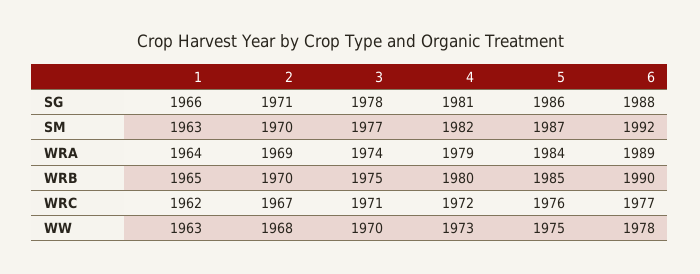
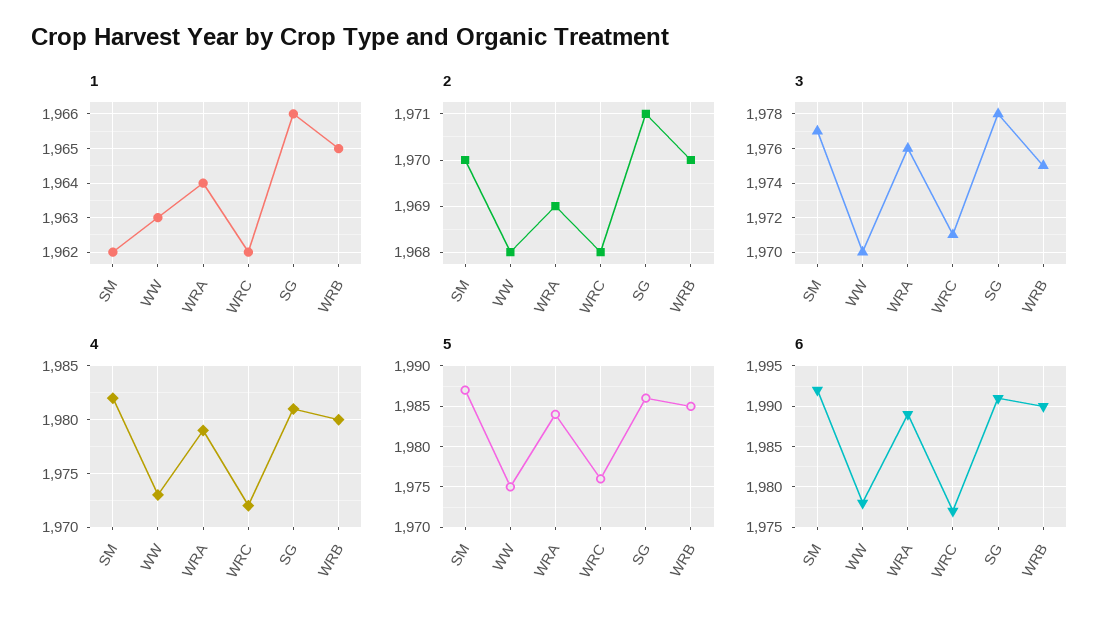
  {
    "1": {
      "SG": 1966,
-     "SM": 1963,
+     "SM": 1962,
      "WRA": 1964,
      "WRB": 1965,
      "WRC": 1962,
      "WW": 1963
    },
    "2": {
      "SG": 1971,
      "SM": 1970,
      "WRA": 1969,
      "WRB": 1970,
-     "WRC": 1967,
+     "WRC": 1968,
      "WW": 1968
    },
    "3": {
      "SG": 1978,
      "SM": 1977,
-     "WRA": 1974,
+     "WRA": 1976,
      "WRB": 1975,
      "WRC": 1971,
      "WW": 1970
    },
    "4": {
      "SG": 1981,
      "SM": 1982,
      "WRA": 1979,
      "WRB": 1980,
      "WRC": 1972,
      "WW": 1973
    },
    "5": {
      "SG": 1986,
      "SM": 1987,
      "WRA": 1984,
      "WRB": 1985,
      "WRC": 1976,
      "WW": 1975
    },
    "6": {
-     "SG": 1988,
+     "SG": 1991,
      "SM": 1992,
      "WRA": 1989,
      "WRB": 1990,
      "WRC": 1977,
      "WW": 1978
    }
  }

